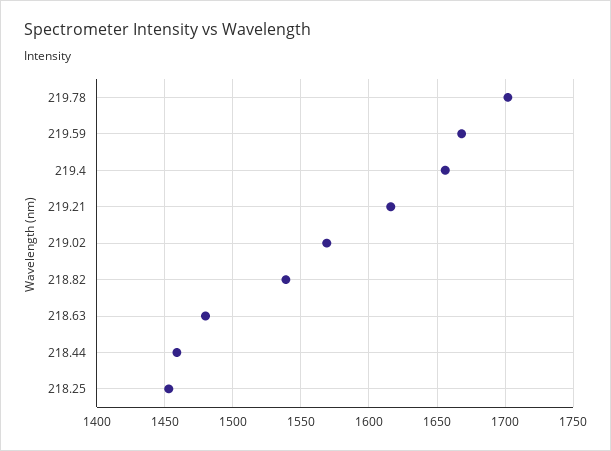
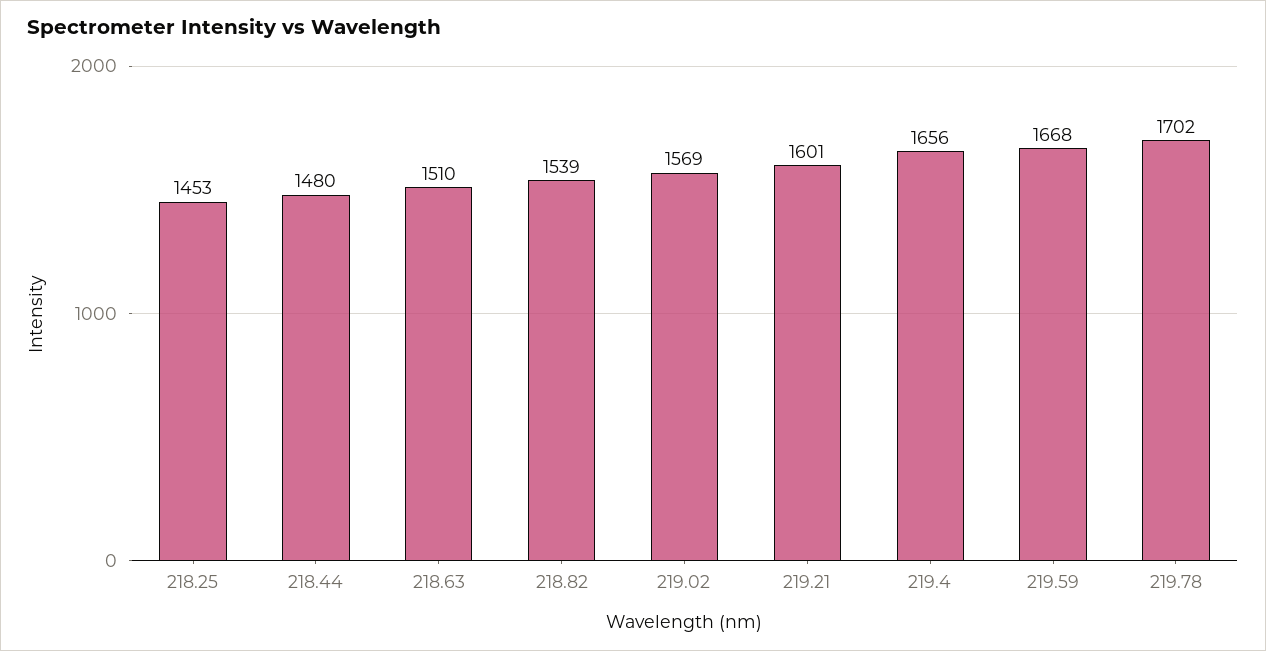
  {
    "219.78": 1702,
    "219.59": 1668,
    "219.4": 1656,
-   "219.21": 1615,
+   "219.21": 1601,
    "219.02": 1569,
    "218.82": 1539,
-   "218.63": 1480,
+   "218.63": 1510,
-   "218.44": 1460,
+   "218.44": 1480,
    "218.25": 1453
  }

